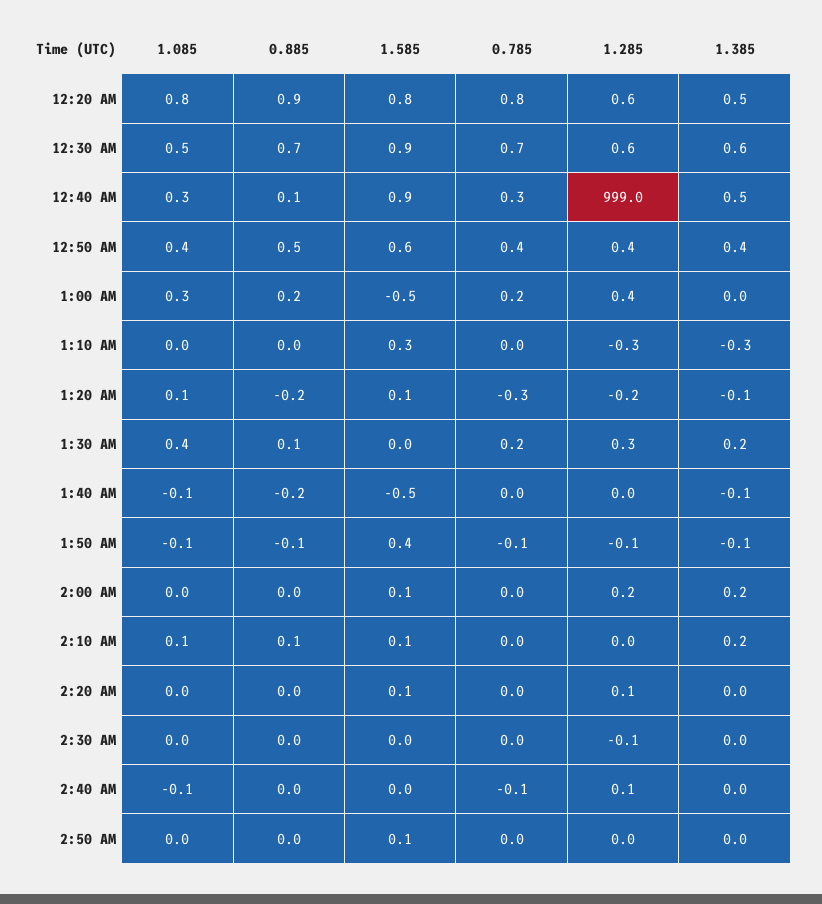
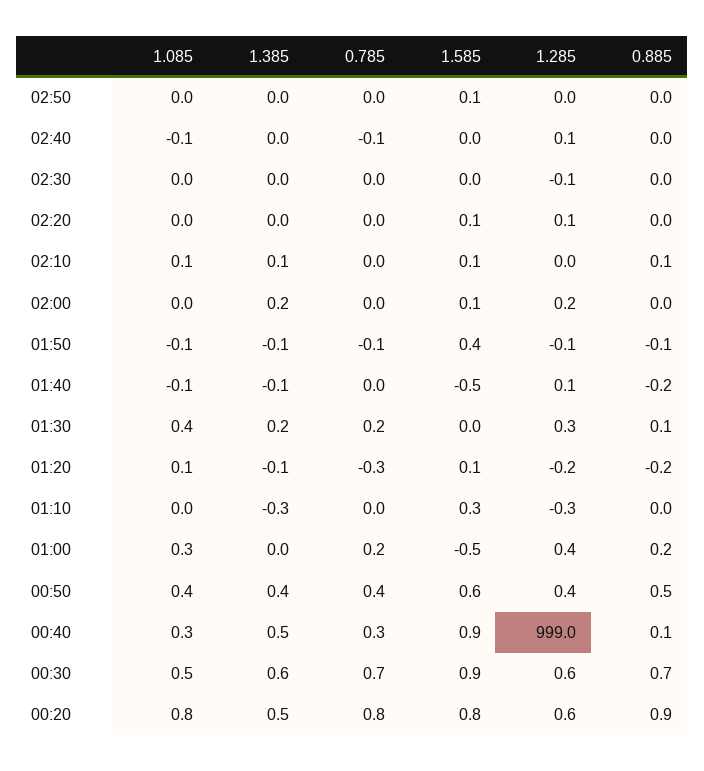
  {
    "1.085": {
      "12:20 AM": 0.8,
      "12:30 AM": 0.5,
      "12:40 AM": 0.3,
      "12:50 AM": 0.4,
      "1:00 AM": 0.3,
      "1:10 AM": 0,
      "1:20 AM": 0.1,
      "1:30 AM": 0.4,
      "1:40 AM": -0.1,
      "1:50 AM": -0.1,
      "2:00 AM": 0,
      "2:10 AM": 0.1,
      "2:20 AM": 0,
      "2:30 AM": 0,
      "2:40 AM": -0.1,
      "2:50 AM": 0
    },
    "0.885": {
      "12:20 AM": 0.9,
      "12:30 AM": 0.7,
      "12:40 AM": 0.1,
      "12:50 AM": 0.5,
      "1:00 AM": 0.2,
      "1:10 AM": 0,
      "1:20 AM": -0.2,
      "1:30 AM": 0.1,
      "1:40 AM": -0.2,
      "1:50 AM": -0.1,
      "2:00 AM": 0,
      "2:10 AM": 0.1,
      "2:20 AM": 0,
      "2:30 AM": 0,
      "2:40 AM": 0,
      "2:50 AM": 0
    },
    "1.585": {
      "12:20 AM": 0.8,
      "12:30 AM": 0.9,
      "12:40 AM": 0.9,
      "12:50 AM": 0.6,
      "1:00 AM": -0.5,
      "1:10 AM": 0.3,
      "1:20 AM": 0.1,
      "1:30 AM": 0,
      "1:40 AM": -0.5,
      "1:50 AM": 0.4,
      "2:00 AM": 0.1,
      "2:10 AM": 0.1,
      "2:20 AM": 0.1,
      "2:30 AM": 0,
      "2:40 AM": 0,
      "2:50 AM": 0.1
    },
    "0.785": {
      "12:20 AM": 0.8,
      "12:30 AM": 0.7,
      "12:40 AM": 0.3,
      "12:50 AM": 0.4,
      "1:00 AM": 0.2,
      "1:10 AM": 0,
      "1:20 AM": -0.3,
      "1:30 AM": 0.2,
      "1:40 AM": 0,
      "1:50 AM": -0.1,
      "2:00 AM": 0,
      "2:10 AM": 0,
      "2:20 AM": 0,
      "2:30 AM": 0,
      "2:40 AM": -0.1,
      "2:50 AM": 0
    },
    "1.285": {
      "12:20 AM": 0.6,
      "12:30 AM": 0.6,
      "12:40 AM": 999,
      "12:50 AM": 0.4,
      "1:00 AM": 0.4,
      "1:10 AM": -0.3,
      "1:20 AM": -0.2,
      "1:30 AM": 0.3,
-     "1:40 AM": 0,
+     "1:40 AM": 0.1,
      "1:50 AM": -0.1,
      "2:00 AM": 0.2,
      "2:10 AM": 0,
      "2:20 AM": 0.1,
      "2:30 AM": -0.1,
      "2:40 AM": 0.1,
      "2:50 AM": 0
    },
    "1.385": {
      "12:20 AM": 0.5,
      "12:30 AM": 0.6,
      "12:40 AM": 0.5,
      "12:50 AM": 0.4,
      "1:00 AM": 0,
      "1:10 AM": -0.3,
      "1:20 AM": -0.1,
      "1:30 AM": 0.2,
      "1:40 AM": -0.1,
      "1:50 AM": -0.1,
      "2:00 AM": 0.2,
-     "2:10 AM": 0.2,
+     "2:10 AM": 0.1,
      "2:20 AM": 0,
      "2:30 AM": 0,
      "2:40 AM": 0,
      "2:50 AM": 0
    }
  }

